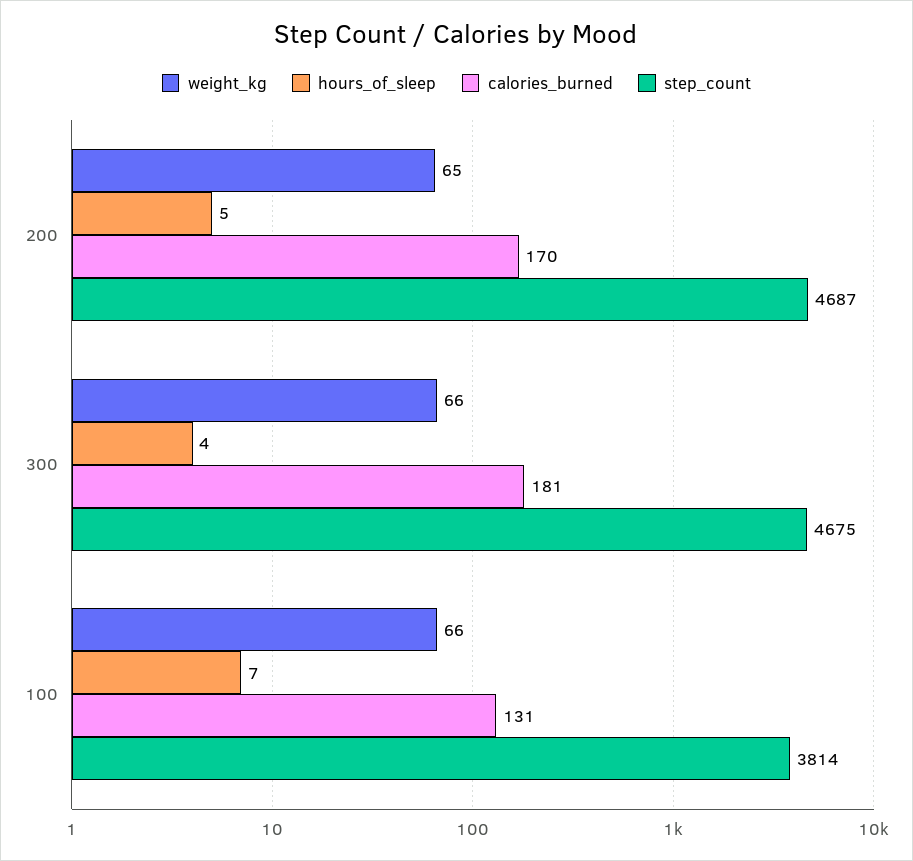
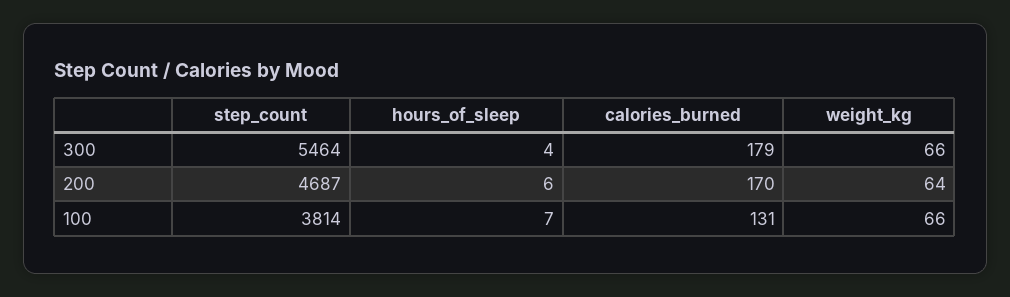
  {
    "weight_kg": {
-     "200": 65,
+     "200": 64,
      "300": 66,
      "100": 66
    },
    "hours_of_sleep": {
-     "200": 5,
+     "200": 6,
      "300": 4,
      "100": 7
    },
    "calories_burned": {
      "200": 170,
-     "300": 181,
+     "300": 179,
      "100": 131
    },
    "step_count": {
      "200": 4687,
-     "300": 4675,
+     "300": 5464,
      "100": 3814
    }
  }

